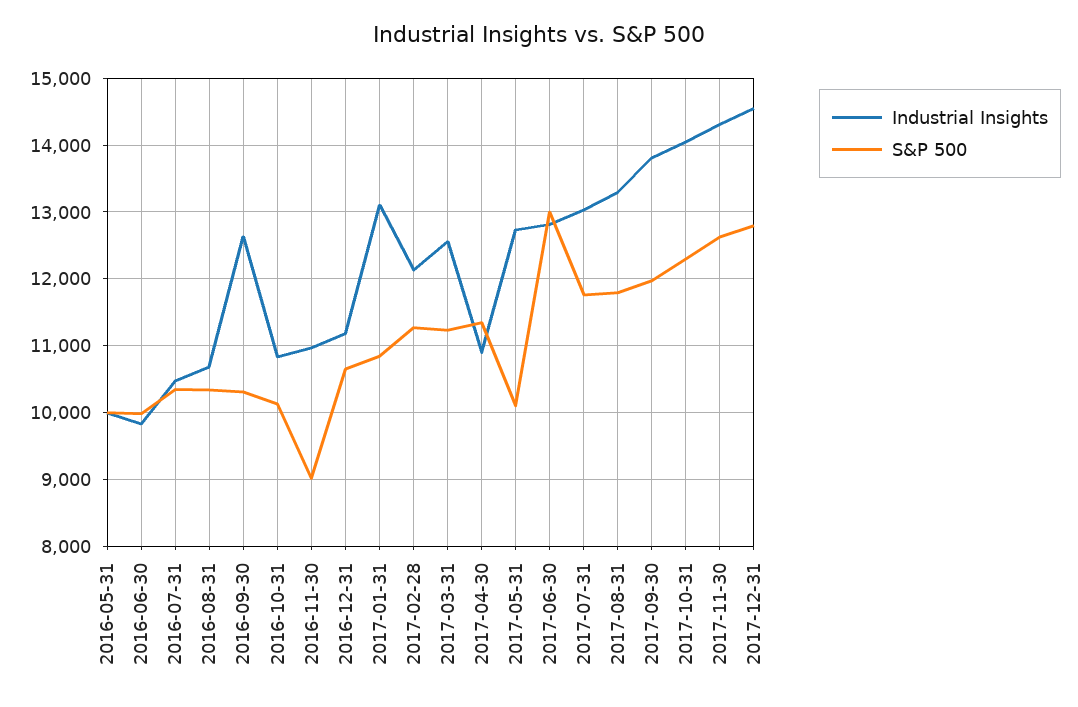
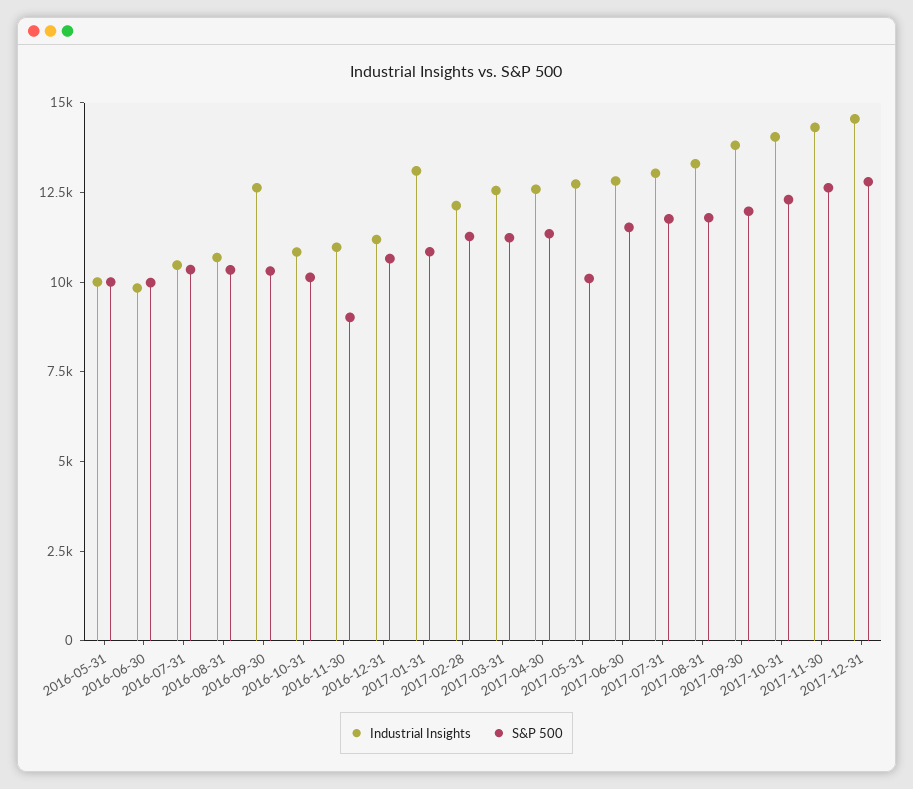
  {
    "Industrial Insights": {
      "2016-05-31": 10000,
      "2016-06-30": 9800,
      "2016-07-31": 10500,
      "2016-08-31": 10700,
      "2016-09-30": 12600,
      "2016-10-31": 10800,
      "2016-11-30": 11000,
      "2016-12-31": 11200,
      "2017-01-31": 13100,
      "2017-02-28": 12100,
      "2017-03-31": 12600,
-     "2017-04-30": 10900,
+     "2017-04-30": 12500,
      "2017-05-31": 12700,
      "2017-06-30": 12800,
      "2017-07-31": 13000,
      "2017-08-31": 13300,
      "2017-09-30": 13800,
      "2017-10-31": 14000,
      "2017-11-30": 14300,
      "2017-12-31": 14500
    },
    "S&P 500": {
      "2016-05-31": 10000,
      "2016-06-30": 10000,
      "2016-07-31": 10300,
      "2016-08-31": 10300,
      "2016-09-30": 10300,
      "2016-10-31": 10100,
      "2016-11-30": 9000,
      "2016-12-31": 10700,
      "2017-01-31": 10800,
      "2017-02-28": 11300,
      "2017-03-31": 11200,
      "2017-04-30": 11300,
      "2017-05-31": 10100,
-     "2017-06-30": 13000,
+     "2017-06-30": 11500,
      "2017-07-31": 11800,
      "2017-08-31": 11800,
      "2017-09-30": 12000,
      "2017-10-31": 12300,
      "2017-11-30": 12600,
      "2017-12-31": 12800
    }
  }

